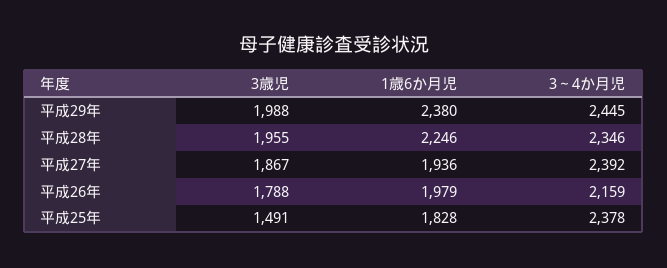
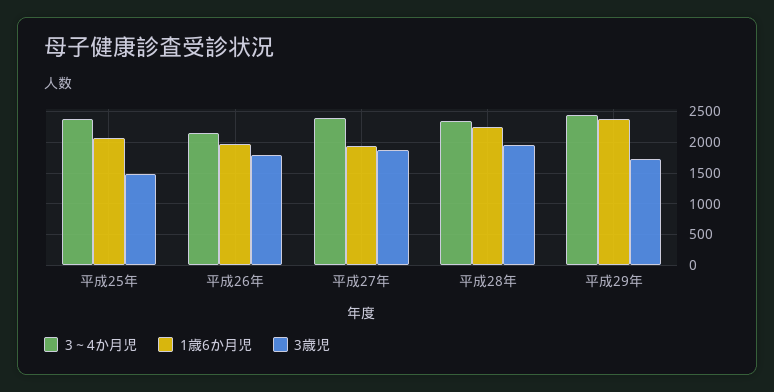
  {
    "3歳児": {
-     "平成29年": 1988,
+     "平成29年": 1700,
      "平成28年": 1955,
      "平成27年": 1867,
      "平成26年": 1788,
      "平成25年": 1491
    },
    "1歳6か月児": {
      "平成29年": 2380,
      "平成28年": 2246,
      "平成27年": 1936,
      "平成26年": 1979,
-     "平成25年": 1828
+     "平成25年": 2100
    },
    "3～4か月児": {
      "平成29年": 2445,
      "平成28年": 2346,
      "平成27年": 2392,
      "平成26年": 2159,
      "平成25年": 2378
    }
  }

